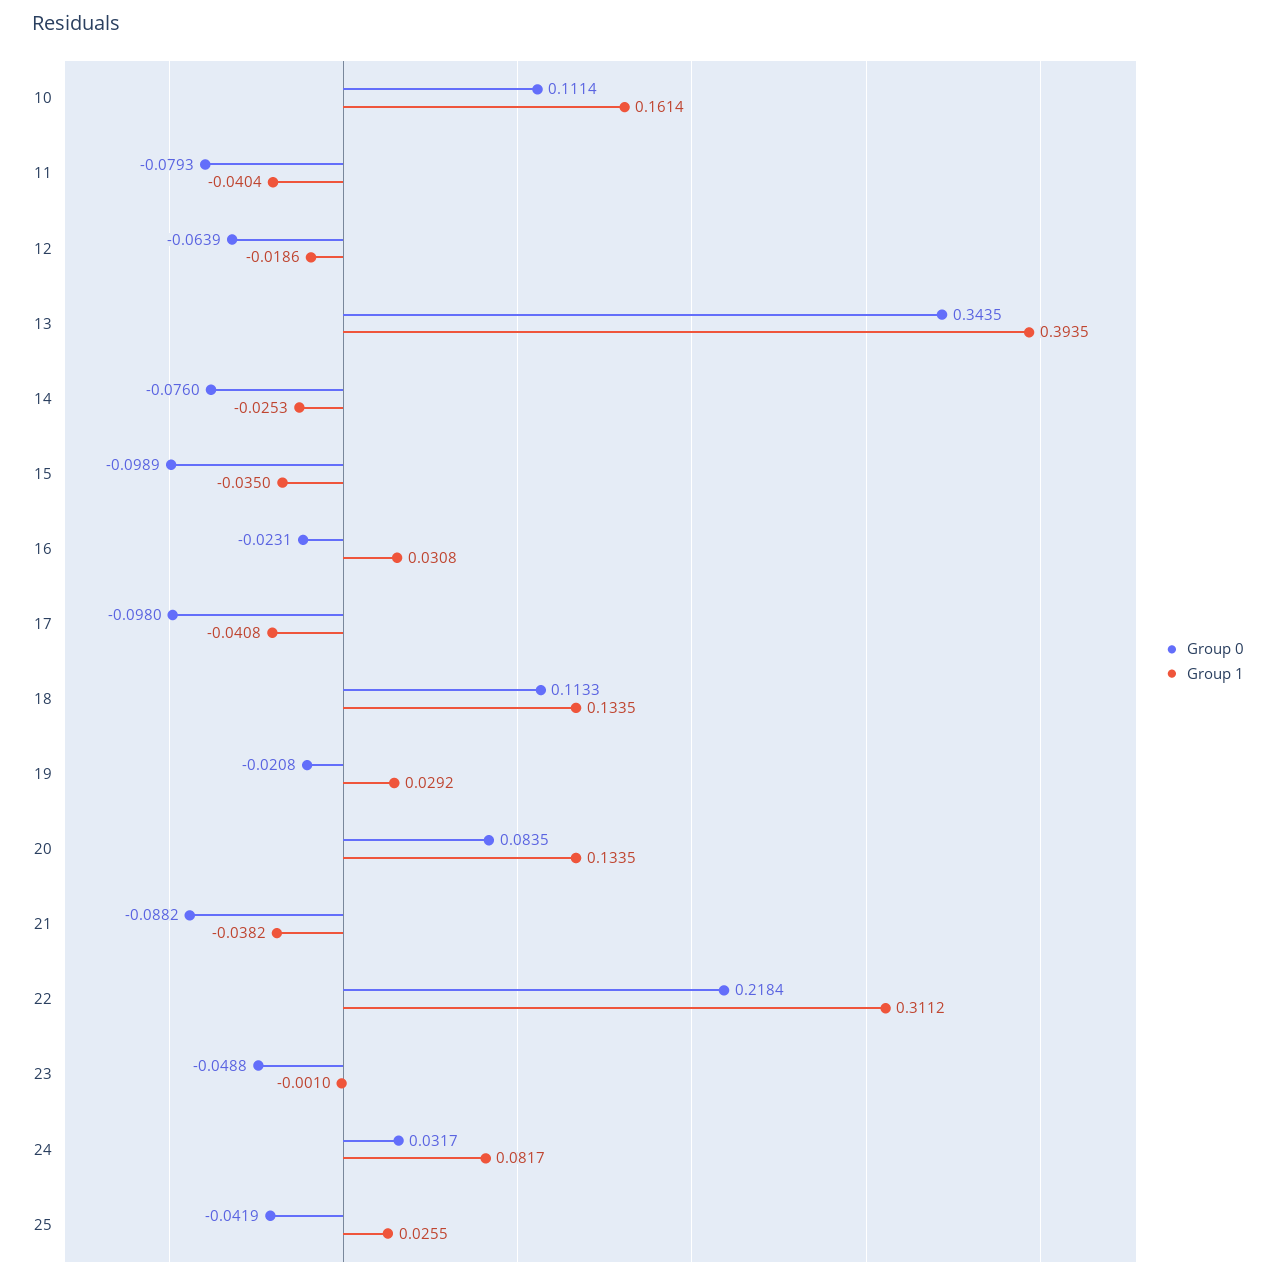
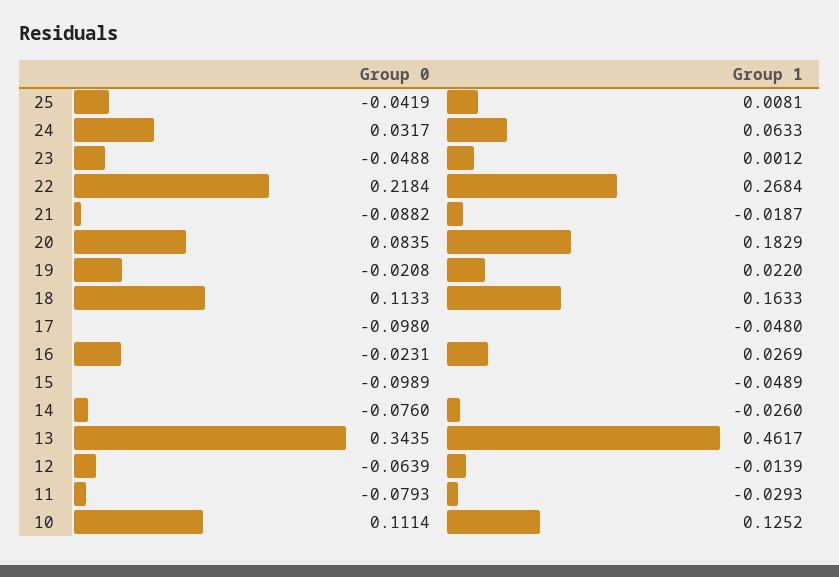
  {
    "Group 0": {
      "10": 0.1114,
      "11": -0.0793,
      "12": -0.0639,
      "13": 0.3435,
      "14": -0.076,
      "15": -0.0989,
      "16": -0.0231,
      "17": -0.098,
      "18": 0.1133,
      "19": -0.0208,
      "20": 0.0835,
      "21": -0.0882,
      "22": 0.2184,
      "23": -0.0488,
      "24": 0.0317,
      "25": -0.0419
    },
    "Group 1": {
-     "10": 0.1614,
+     "10": 0.1252,
-     "11": -0.0404,
+     "11": -0.0293,
-     "12": -0.0186,
+     "12": -0.0139,
-     "13": 0.3935,
+     "13": 0.4617,
-     "14": -0.0253,
+     "14": -0.026,
-     "15": -0.035,
+     "15": -0.0489,
-     "16": 0.0308,
+     "16": 0.0269,
-     "17": -0.0408,
+     "17": -0.048,
-     "18": 0.1335,
+     "18": 0.1633,
-     "19": 0.0292,
+     "19": 0.022,
-     "20": 0.1335,
+     "20": 0.1829,
-     "21": -0.0382,
+     "21": -0.0187,
-     "22": 0.3112,
+     "22": 0.2684,
-     "23": -0.001,
+     "23": 0.0012,
-     "24": 0.0817,
+     "24": 0.0633,
-     "25": 0.0255
+     "25": 0.0081
    }
  }

